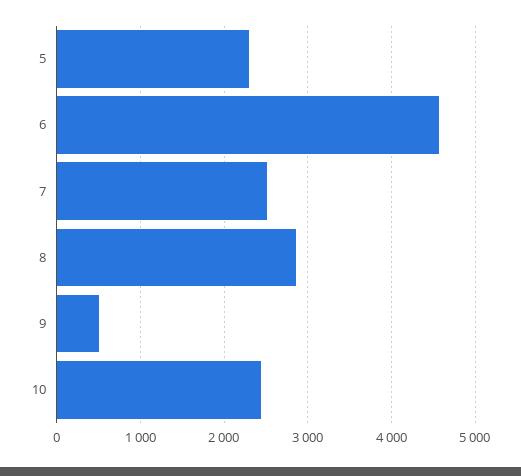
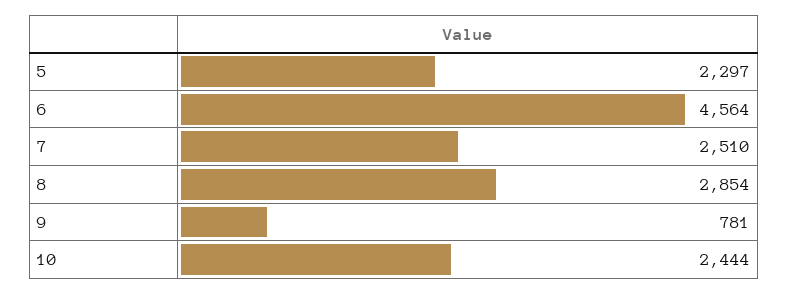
  {
    "5": 2297,
    "6": 4564,
    "7": 2510,
    "8": 2854,
-   "9": 500,
+   "9": 781,
    "10": 2444
  }

